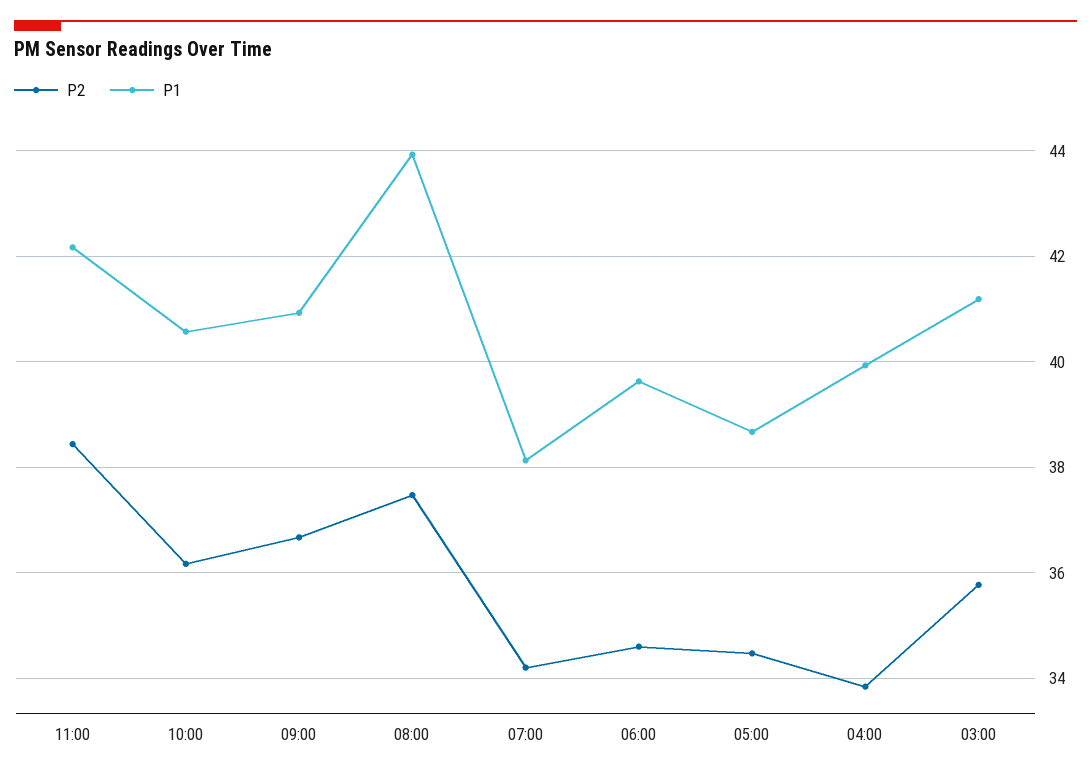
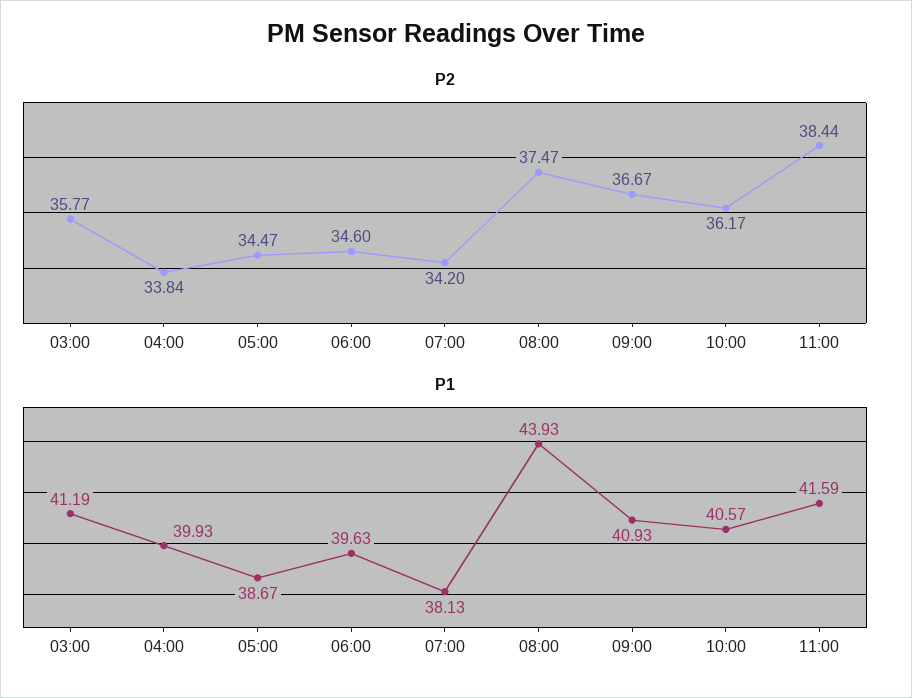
  {
    "P2": {
      "11:00": 38.44,
      "10:00": 36.17,
      "09:00": 36.67,
      "08:00": 37.47,
      "07:00": 34.2,
      "06:00": 34.6,
      "05:00": 34.47,
      "04:00": 33.84,
      "03:00": 35.77
    },
    "P1": {
-     "11:00": 42.2,
+     "11:00": 41.59,
      "10:00": 40.57,
      "09:00": 40.93,
      "08:00": 43.93,
      "07:00": 38.13,
      "06:00": 39.63,
      "05:00": 38.67,
      "04:00": 39.93,
      "03:00": 41.19
    }
  }

